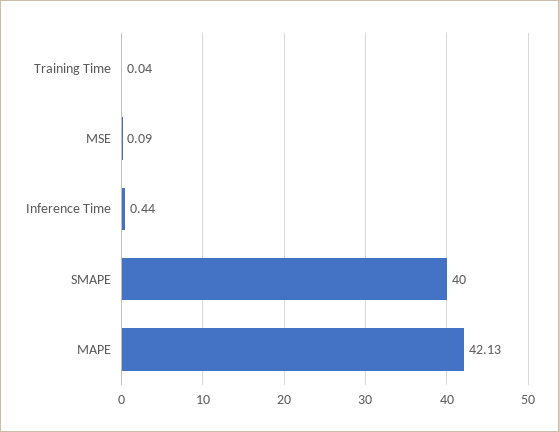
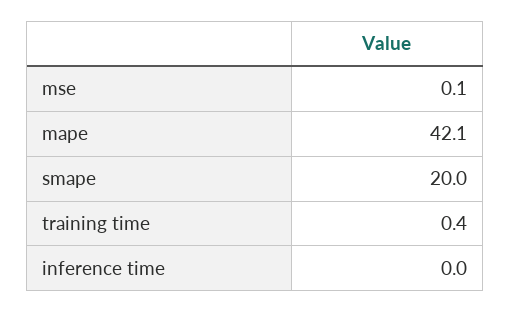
  {
-   "Training Time": 0.04,
+   "Training Time": 0.4,
    "MSE": 0.09,
-   "Inference Time": 0.44,
+   "Inference Time": 0,
-   "SMAPE": 40,
+   "SMAPE": 20,
    "MAPE": 42.13
  }

